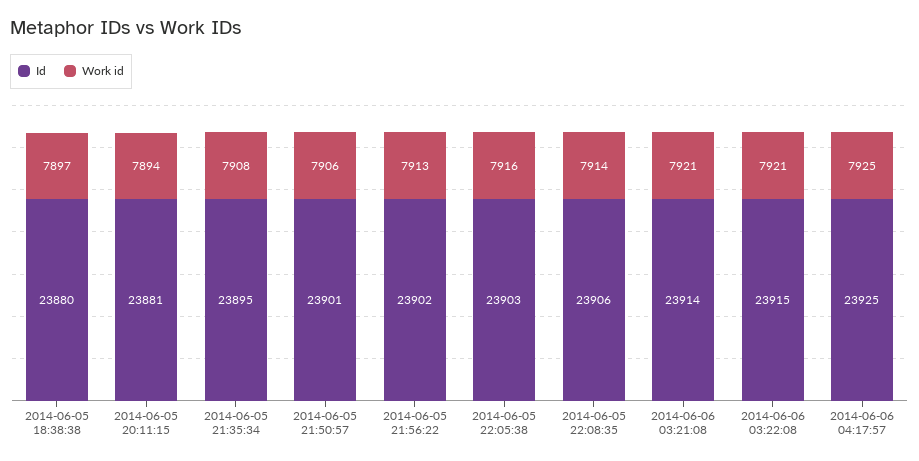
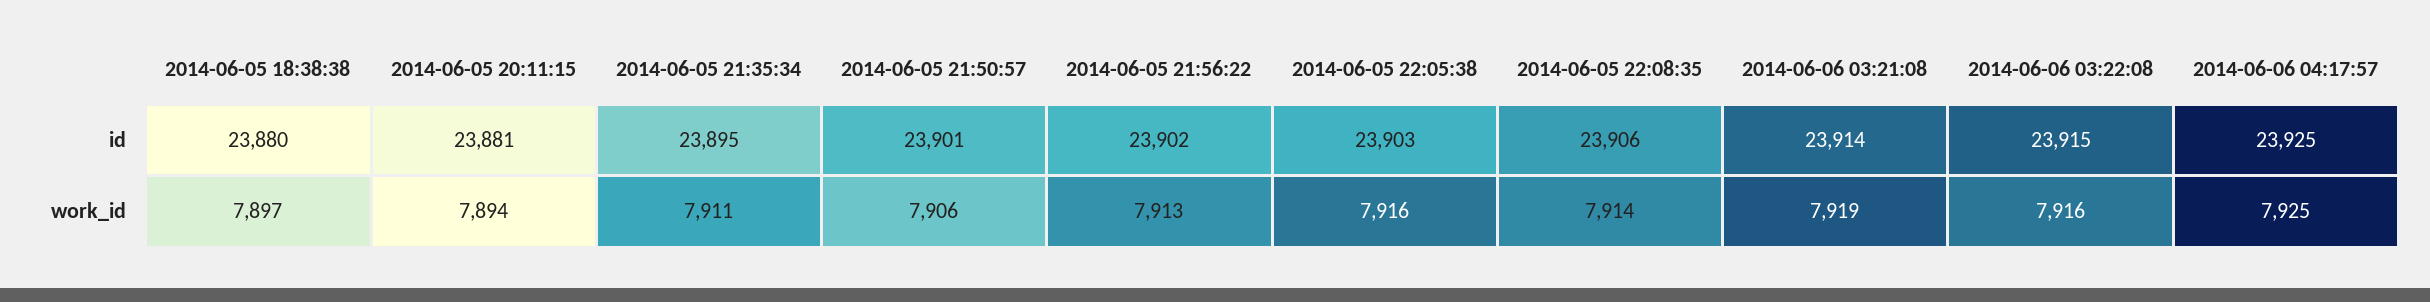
  {
    "Id": {
      "2014-06-05 18:38:38": 23880,
      "2014-06-05 20:11:15": 23881,
      "2014-06-05 21:35:34": 23895,
      "2014-06-05 21:50:57": 23901,
      "2014-06-05 21:56:22": 23902,
      "2014-06-05 22:05:38": 23903,
      "2014-06-05 22:08:35": 23906,
      "2014-06-06 03:21:08": 23914,
      "2014-06-06 03:22:08": 23915,
      "2014-06-06 04:17:57": 23925
    },
    "Work id": {
      "2014-06-05 18:38:38": 7897,
      "2014-06-05 20:11:15": 7894,
-     "2014-06-05 21:35:34": 7908,
+     "2014-06-05 21:35:34": 7911,
      "2014-06-05 21:50:57": 7906,
      "2014-06-05 21:56:22": 7913,
      "2014-06-05 22:05:38": 7916,
      "2014-06-05 22:08:35": 7914,
-     "2014-06-06 03:21:08": 7921,
+     "2014-06-06 03:21:08": 7919,
-     "2014-06-06 03:22:08": 7921,
+     "2014-06-06 03:22:08": 7916,
      "2014-06-06 04:17:57": 7925
    }
  }

